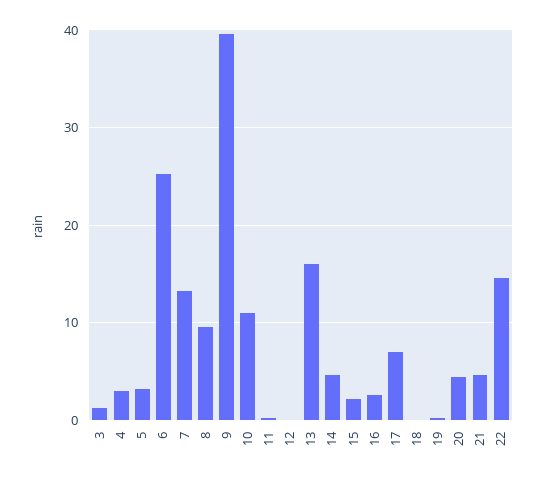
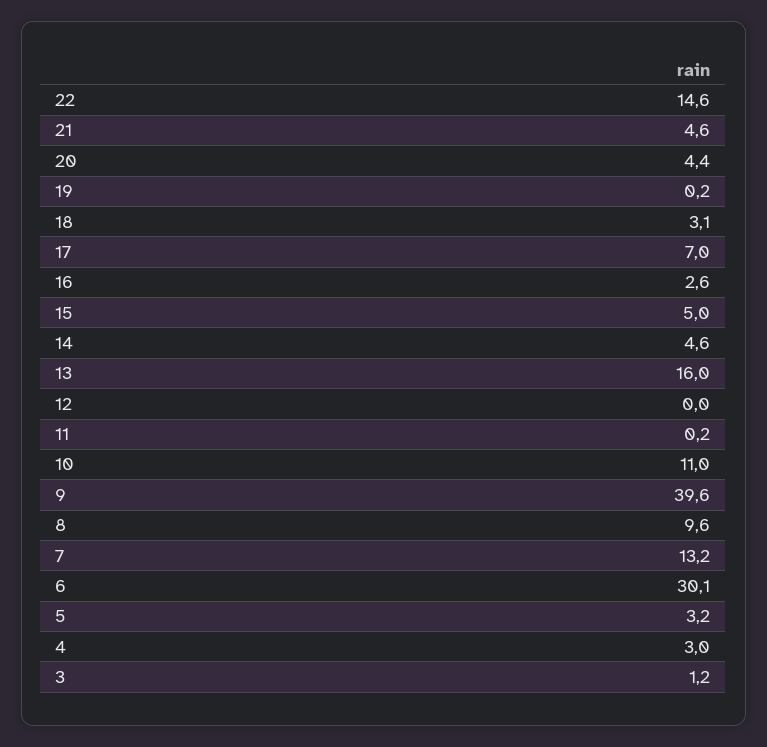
  {
    "3": 1.2,
    "4": 3,
    "5": 3.2,
-   "6": 25,
+   "6": 30.1,
    "7": 13.2,
    "8": 9.6,
    "9": 39.6,
    "10": 11,
    "11": 0.2,
    "12": 0,
    "13": 16,
    "14": 4.6,
-   "15": 2,
+   "15": 5,
    "16": 2.6,
    "17": 7,
-   "18": 0,
+   "18": 3.1,
    "19": 0.2,
    "20": 4.4,
    "21": 4.6,
    "22": 14.6
  }

